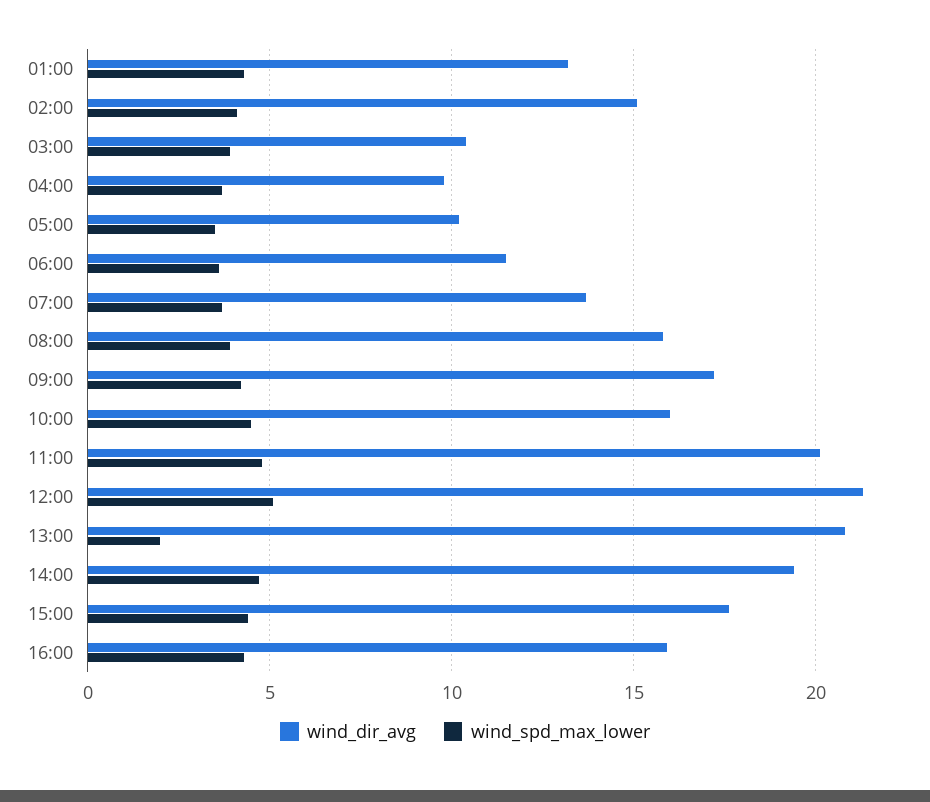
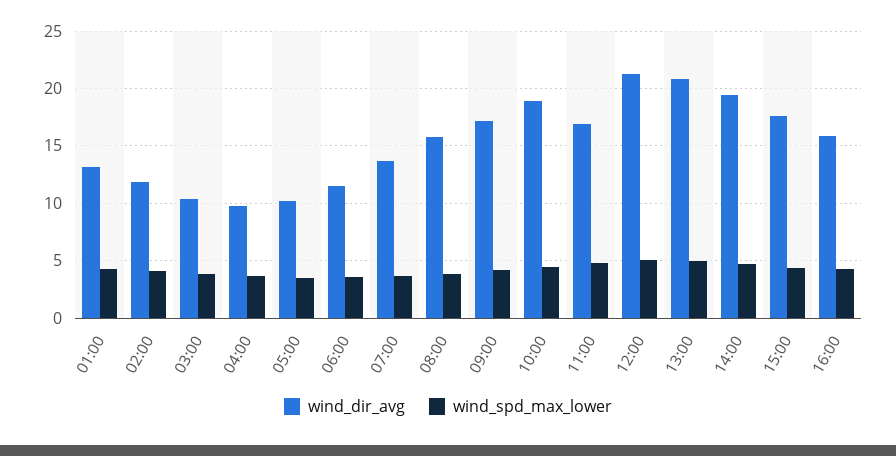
  {
    "wind_dir_avg": {
      "01:00": 13,
-     "02:00": 15,
+     "02:00": 12,
      "03:00": 10.5,
      "04:00": 10,
      "05:00": 10,
      "06:00": 11.5,
      "07:00": 13.5,
      "08:00": 16,
      "09:00": 17,
-     "10:00": 16,
+     "10:00": 19,
-     "11:00": 20,
+     "11:00": 17,
      "12:00": 21.5,
      "13:00": 21,
      "14:00": 19.5,
      "15:00": 17.5,
      "16:00": 16
    },
    "wind_spd_max_lower": {
      "01:00": 4.5,
      "02:00": 4,
      "03:00": 4,
      "04:00": 3.5,
      "05:00": 3.5,
      "06:00": 3.5,
      "07:00": 3.5,
      "08:00": 4,
      "09:00": 4,
      "10:00": 4.5,
      "11:00": 5,
      "12:00": 5,
-     "13:00": 2,
+     "13:00": 5,
      "14:00": 4.5,
      "15:00": 4.5,
      "16:00": 4.5
    }
  }

